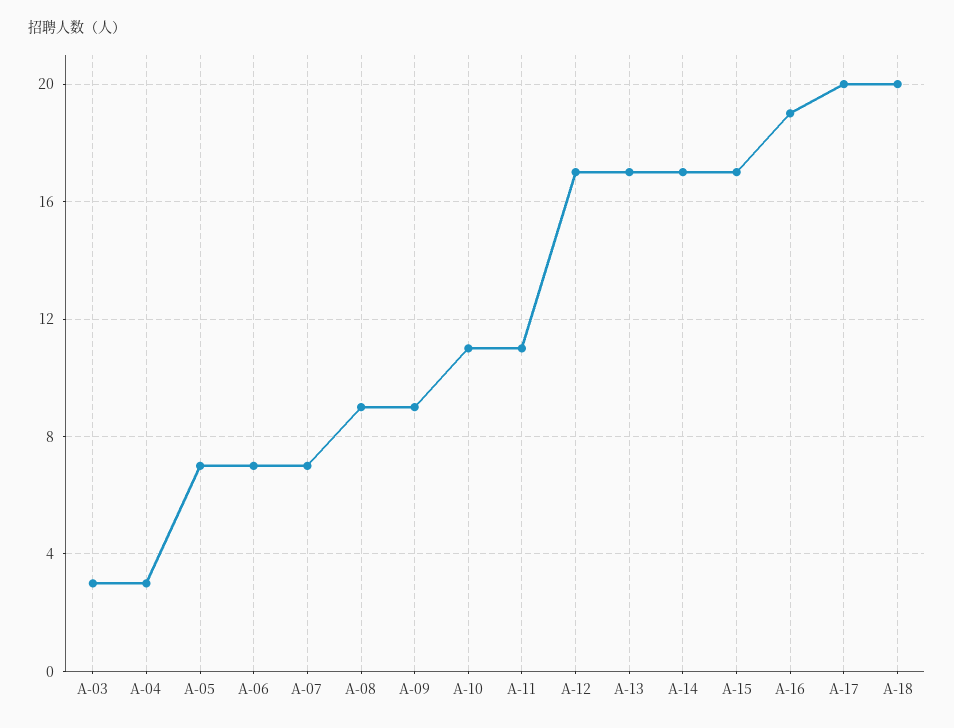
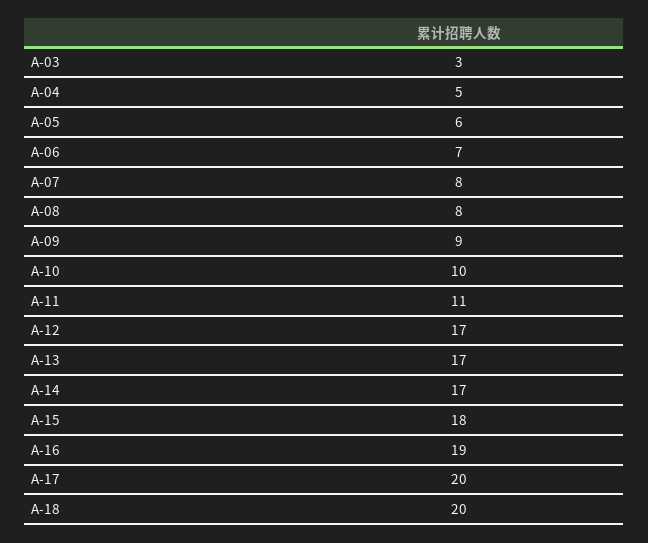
  {
    "A-03": 3,
-   "A-04": 3,
+   "A-04": 5,
-   "A-05": 7,
+   "A-05": 6,
    "A-06": 7,
-   "A-07": 7,
+   "A-07": 8,
-   "A-08": 9,
+   "A-08": 8,
    "A-09": 9,
-   "A-10": 11,
+   "A-10": 10,
    "A-11": 11,
    "A-12": 17,
    "A-13": 17,
    "A-14": 17,
-   "A-15": 17,
+   "A-15": 18,
    "A-16": 19,
    "A-17": 20,
    "A-18": 20
  }

